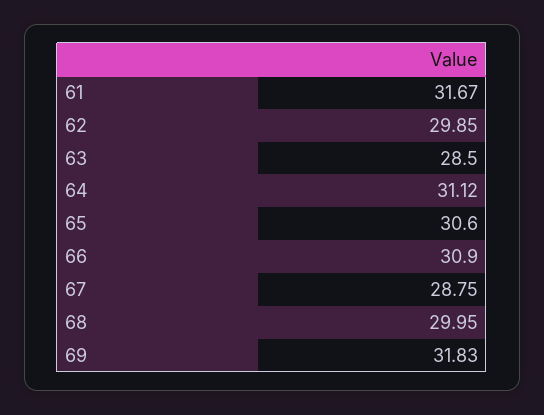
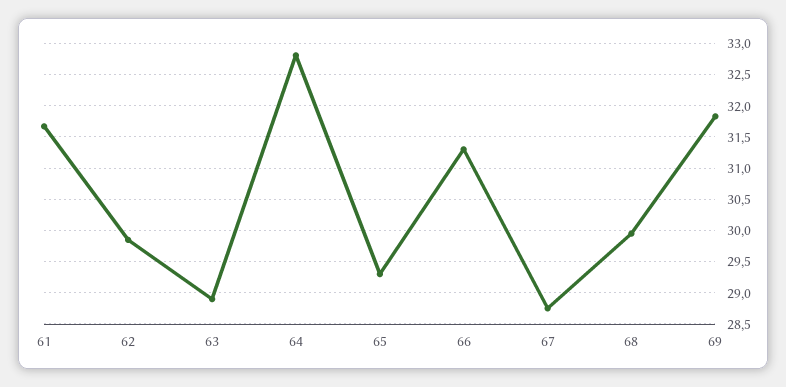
  {
    "61": 31.67,
    "62": 29.85,
-   "63": 28.5,
+   "63": 28.9,
-   "64": 31.12,
+   "64": 32.8,
-   "65": 30.6,
+   "65": 29.3,
-   "66": 30.9,
+   "66": 31.3,
    "67": 28.75,
    "68": 29.95,
    "69": 31.83
  }

